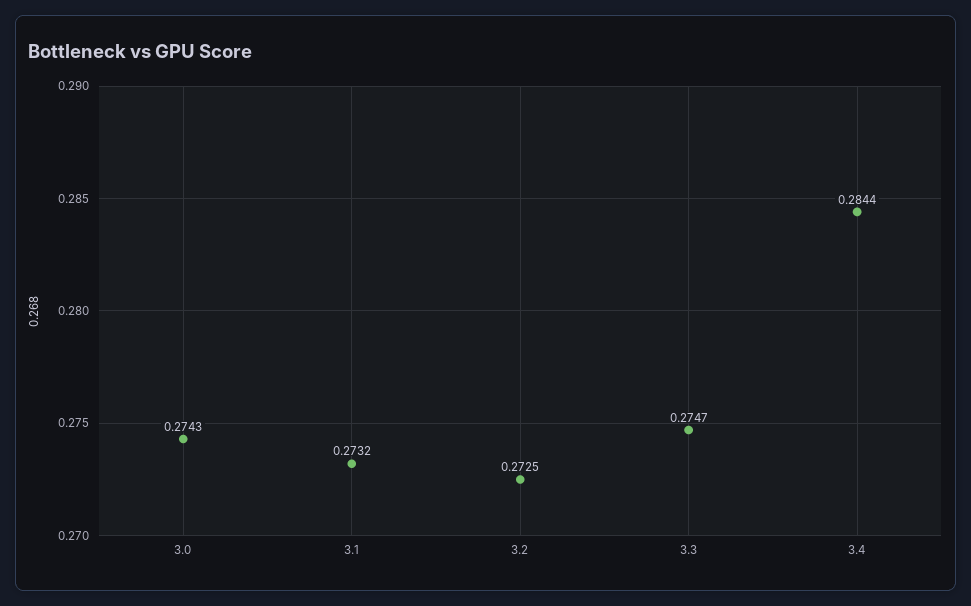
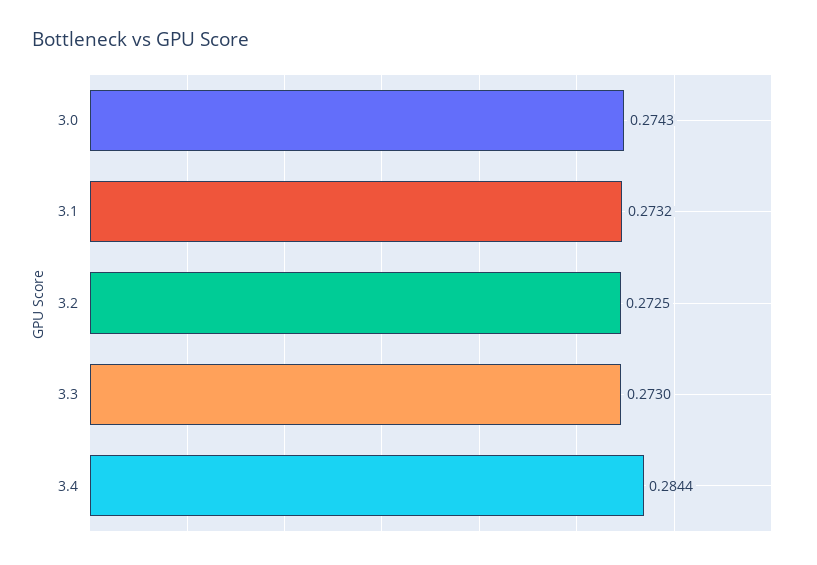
  {
    "3.0": 0.2743,
    "3.1": 0.2732,
    "3.2": 0.2725,
-   "3.3": 0.2747,
+   "3.3": 0.273,
    "3.4": 0.2844
  }

